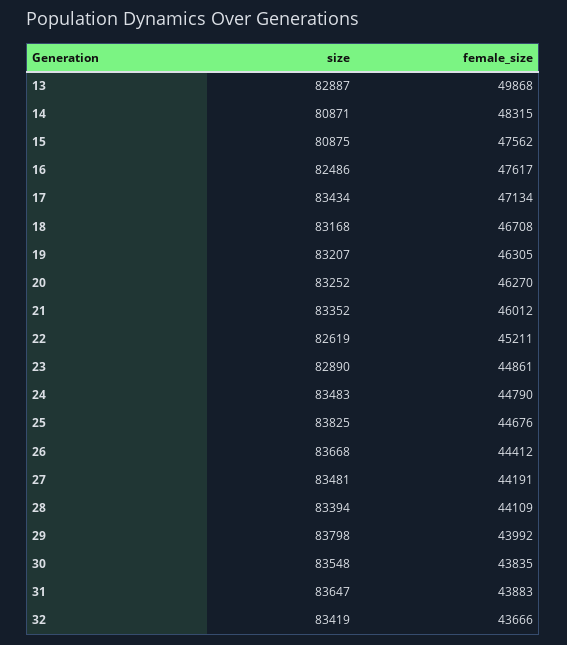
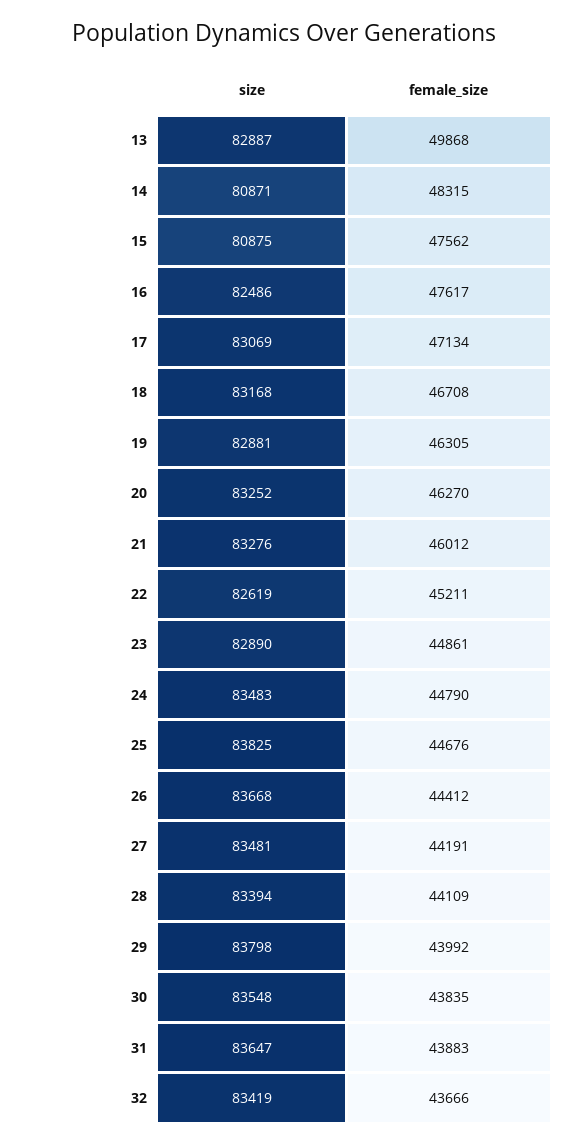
  {
    "size": {
      "13": 82887,
      "14": 80871,
      "15": 80875,
      "16": 82486,
-     "17": 83434,
+     "17": 83069,
      "18": 83168,
-     "19": 83207,
+     "19": 82881,
      "20": 83252,
-     "21": 83352,
+     "21": 83276,
      "22": 82619,
      "23": 82890,
      "24": 83483,
      "25": 83825,
      "26": 83668,
      "27": 83481,
      "28": 83394,
      "29": 83798,
      "30": 83548,
      "31": 83647,
      "32": 83419
    },
    "female_size": {
      "13": 49868,
      "14": 48315,
      "15": 47562,
      "16": 47617,
      "17": 47134,
      "18": 46708,
      "19": 46305,
      "20": 46270,
      "21": 46012,
      "22": 45211,
      "23": 44861,
      "24": 44790,
      "25": 44676,
      "26": 44412,
      "27": 44191,
      "28": 44109,
      "29": 43992,
      "30": 43835,
      "31": 43883,
      "32": 43666
    }
  }

